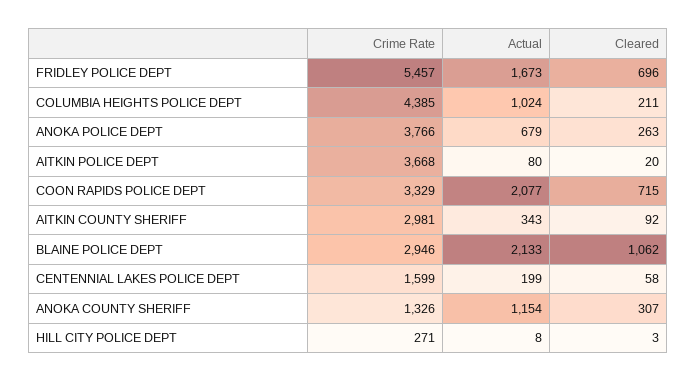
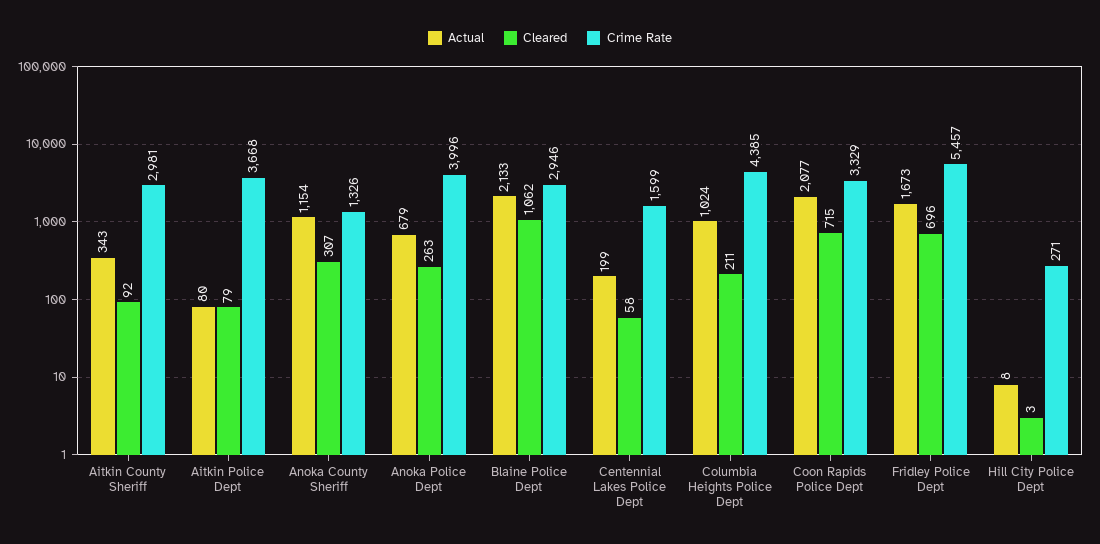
  {
    "Crime Rate": {
      "FRIDLEY POLICE DEPT": 5457,
      "COLUMBIA HEIGHTS POLICE DEPT": 4385,
-     "ANOKA POLICE DEPT": 3766,
+     "ANOKA POLICE DEPT": 3996,
      "AITKIN POLICE DEPT": 3668,
      "COON RAPIDS POLICE DEPT": 3329,
      "AITKIN COUNTY SHERIFF": 2981,
      "BLAINE POLICE DEPT": 2946,
      "CENTENNIAL LAKES POLICE DEPT": 1599,
      "ANOKA COUNTY SHERIFF": 1326,
      "HILL CITY POLICE DEPT": 271
    },
    "Actual": {
      "FRIDLEY POLICE DEPT": 1673,
      "COLUMBIA HEIGHTS POLICE DEPT": 1024,
      "ANOKA POLICE DEPT": 679,
      "AITKIN POLICE DEPT": 80,
      "COON RAPIDS POLICE DEPT": 2077,
      "AITKIN COUNTY SHERIFF": 343,
      "BLAINE POLICE DEPT": 2133,
      "CENTENNIAL LAKES POLICE DEPT": 199,
      "ANOKA COUNTY SHERIFF": 1154,
      "HILL CITY POLICE DEPT": 8
    },
    "Cleared": {
      "FRIDLEY POLICE DEPT": 696,
      "COLUMBIA HEIGHTS POLICE DEPT": 211,
      "ANOKA POLICE DEPT": 263,
-     "AITKIN POLICE DEPT": 20,
+     "AITKIN POLICE DEPT": 79,
      "COON RAPIDS POLICE DEPT": 715,
      "AITKIN COUNTY SHERIFF": 92,
      "BLAINE POLICE DEPT": 1062,
      "CENTENNIAL LAKES POLICE DEPT": 58,
      "ANOKA COUNTY SHERIFF": 307,
      "HILL CITY POLICE DEPT": 3
    }
  }

